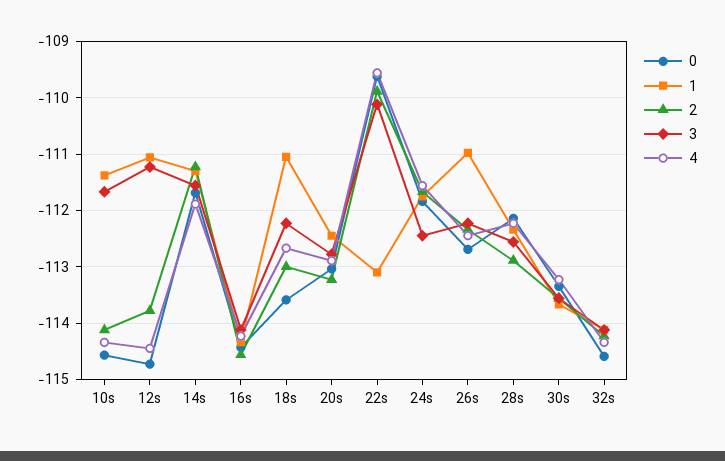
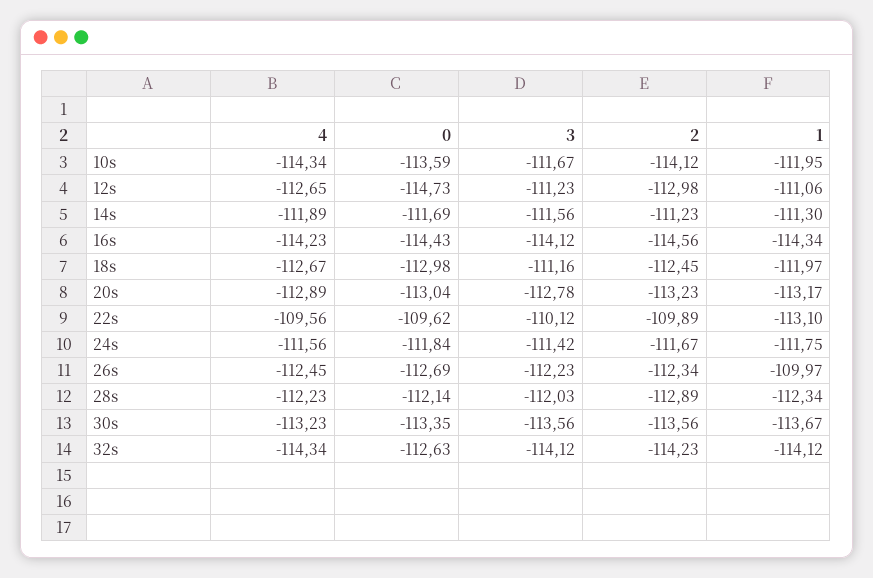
  {
    "0": {
-     "10s": -114.6,
+     "10s": -113.59,
      "12s": -114.73,
      "14s": -111.69,
      "16s": -114.43,
-     "18s": -113.6,
+     "18s": -112.98,
      "20s": -113.04,
      "22s": -109.62,
      "24s": -111.84,
      "26s": -112.69,
      "28s": -112.14,
      "30s": -113.35,
-     "32s": -114.6
+     "32s": -112.63
    },
    "1": {
-     "10s": -111.4,
+     "10s": -111.95,
      "12s": -111.06,
      "14s": -111.3,
      "16s": -114.34,
-     "18s": -111,
+     "18s": -111.97,
-     "20s": -112.4,
+     "20s": -113.17,
      "22s": -113.1,
      "24s": -111.75,
-     "26s": -111,
+     "26s": -109.97,
      "28s": -112.34,
      "30s": -113.67,
      "32s": -114.12
    },
    "2": {
      "10s": -114.12,
-     "12s": -113.8,
+     "12s": -112.98,
      "14s": -111.23,
      "16s": -114.56,
-     "18s": -113,
+     "18s": -112.45,
      "20s": -113.23,
      "22s": -109.89,
      "24s": -111.67,
      "26s": -112.34,
      "28s": -112.89,
      "30s": -113.56,
      "32s": -114.23
    },
    "3": {
      "10s": -111.67,
      "12s": -111.23,
      "14s": -111.56,
      "16s": -114.12,
-     "18s": -112.2,
+     "18s": -111.16,
      "20s": -112.78,
      "22s": -110.12,
-     "24s": -112.4,
+     "24s": -111.42,
      "26s": -112.23,
-     "28s": -112.6,
+     "28s": -112.03,
      "30s": -113.56,
      "32s": -114.12
    },
    "4": {
      "10s": -114.34,
-     "12s": -114.4,
+     "12s": -112.65,
      "14s": -111.89,
      "16s": -114.23,
      "18s": -112.67,
      "20s": -112.89,
      "22s": -109.56,
      "24s": -111.56,
      "26s": -112.45,
      "28s": -112.23,
      "30s": -113.23,
      "32s": -114.34
    }
  }

